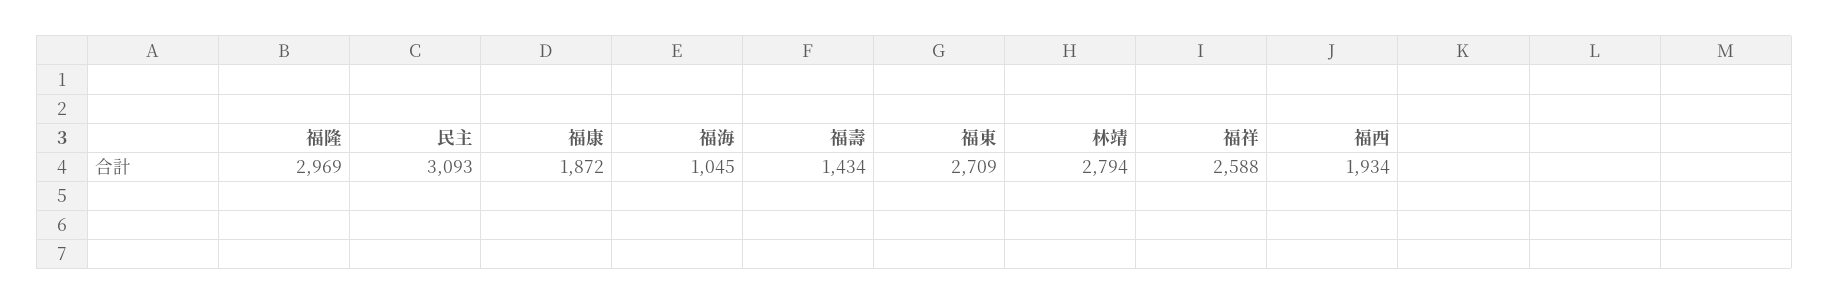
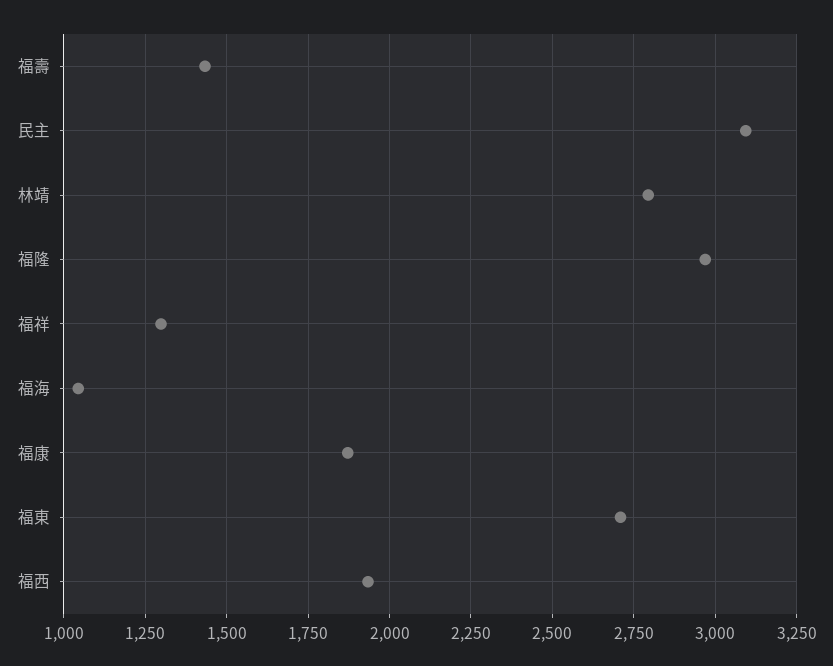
  {
    "福隆": 2969,
    "民主": 3093,
    "福康": 1872,
    "福海": 1045,
    "福壽": 1434,
    "福東": 2709,
    "林靖": 2794,
-   "福祥": 2588,
+   "福祥": 1300,
    "福西": 1934
  }

